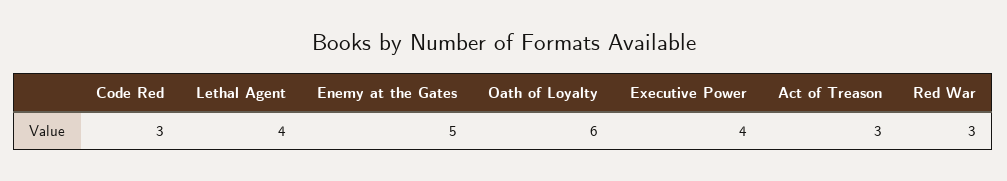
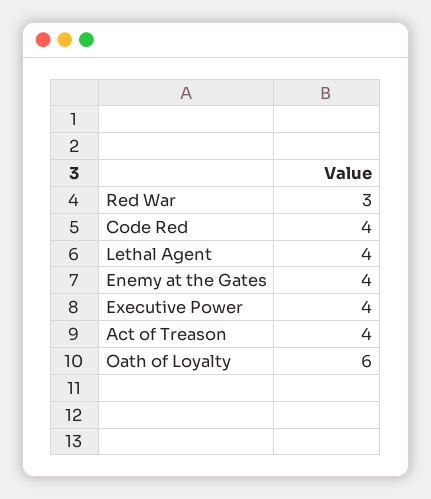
  {
-   "Code Red": 3,
+   "Code Red": 4,
    "Lethal Agent": 4,
-   "Enemy at the Gates": 5,
+   "Enemy at the Gates": 4,
    "Oath of Loyalty": 6,
    "Executive Power": 4,
-   "Act of Treason": 3,
+   "Act of Treason": 4,
    "Red War": 3
  }

